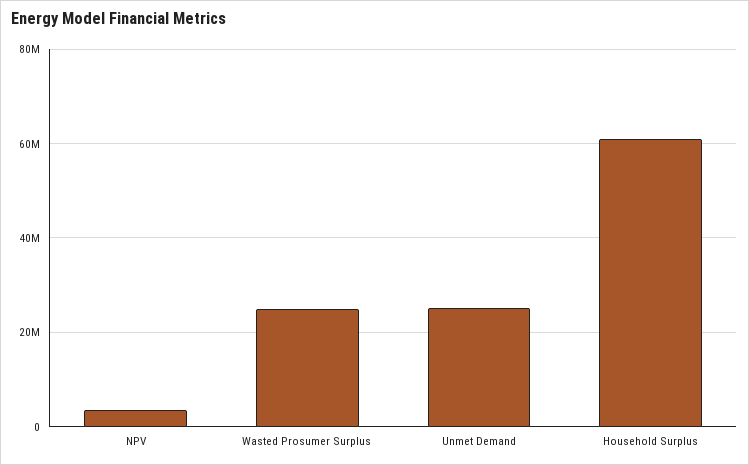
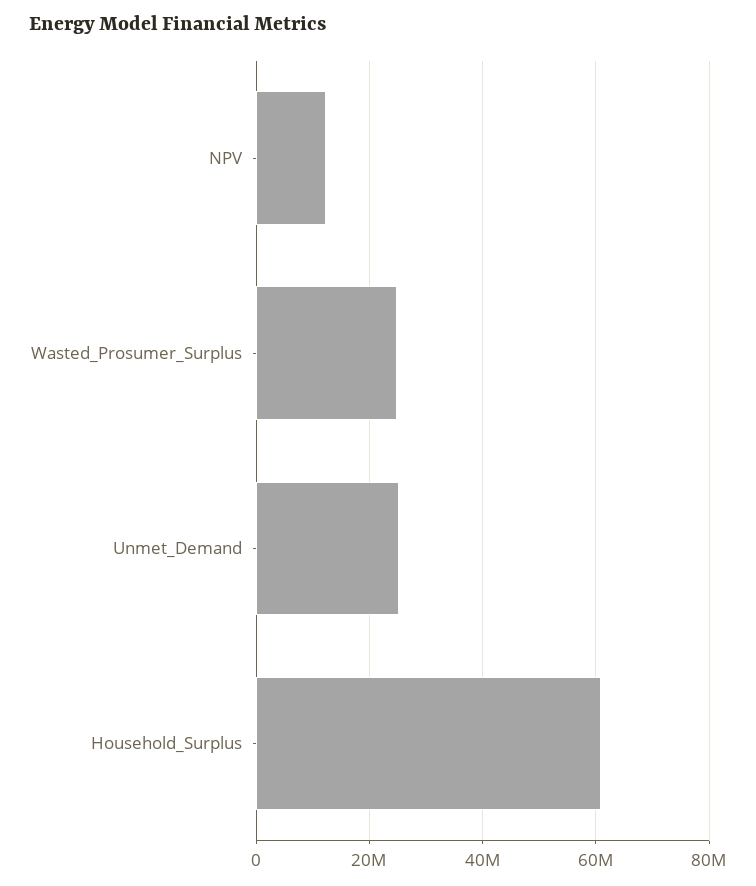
  {
-   "NPV": 4000000,
+   "NPV": 12000000,
    "Wasted Prosumer Surplus": 24000000,
    "Unmet Demand": 26000000,
    "Household Surplus": 60000000
  }

